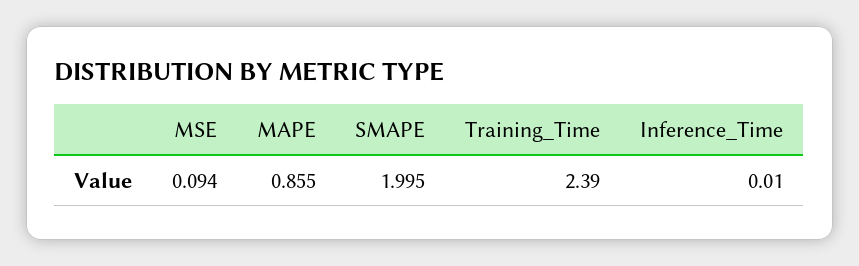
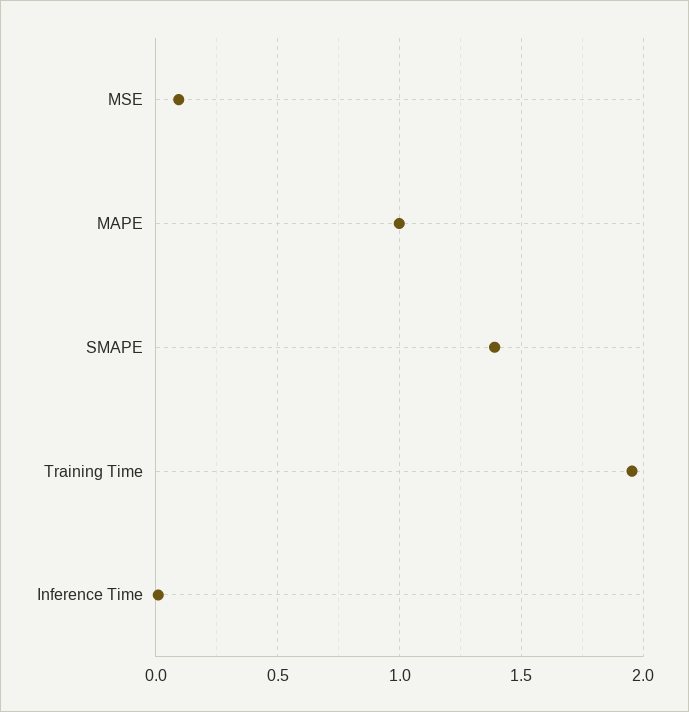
  {
    "MSE": 0.094,
-   "MAPE": 0.855,
+   "MAPE": 1,
-   "SMAPE": 1.995,
+   "SMAPE": 1.4,
-   "Training_Time": 2.39,
+   "Training_Time": 1.95,
    "Inference_Time": 0.01
  }

